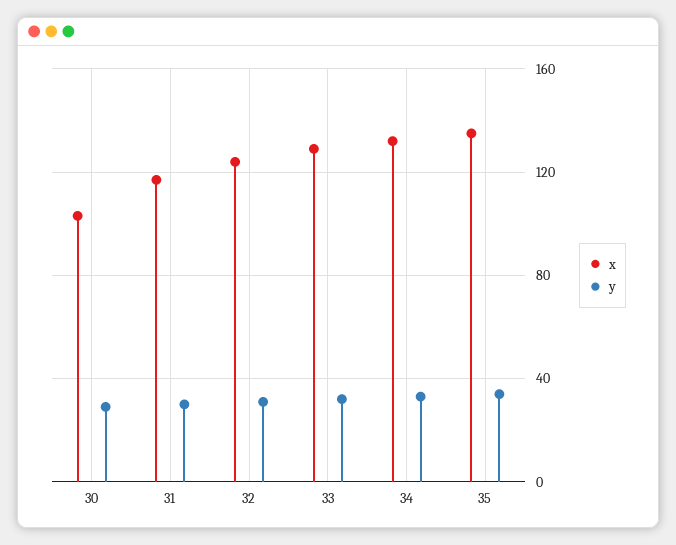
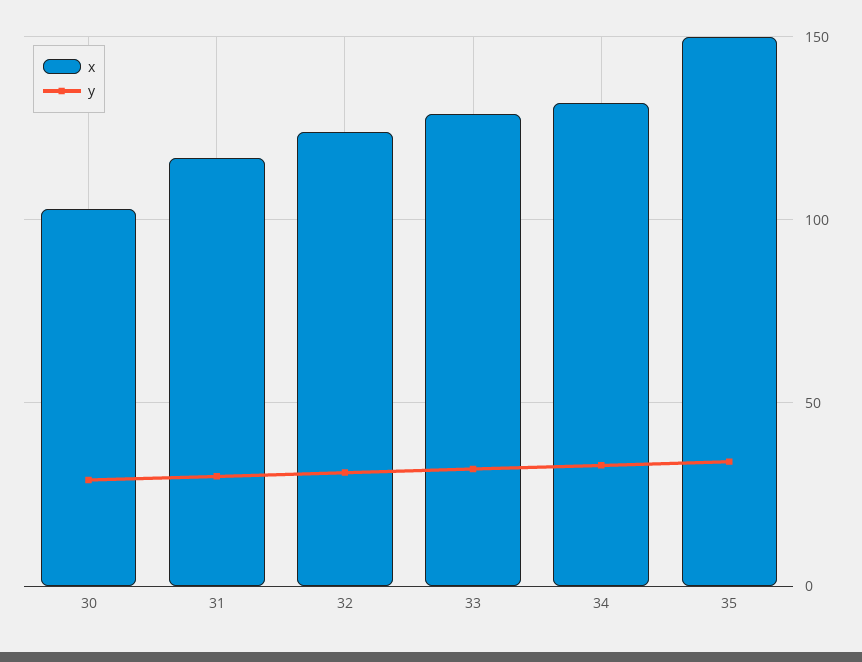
  {
    "x": {
      "30": 105,
      "31": 115,
      "32": 125,
      "33": 130,
      "34": 130,
-     "35": 135
+     "35": 150
    },
    "y": {
      "30": 30,
      "31": 30,
      "32": 30,
      "33": 30,
      "34": 35,
      "35": 35
    }
  }

